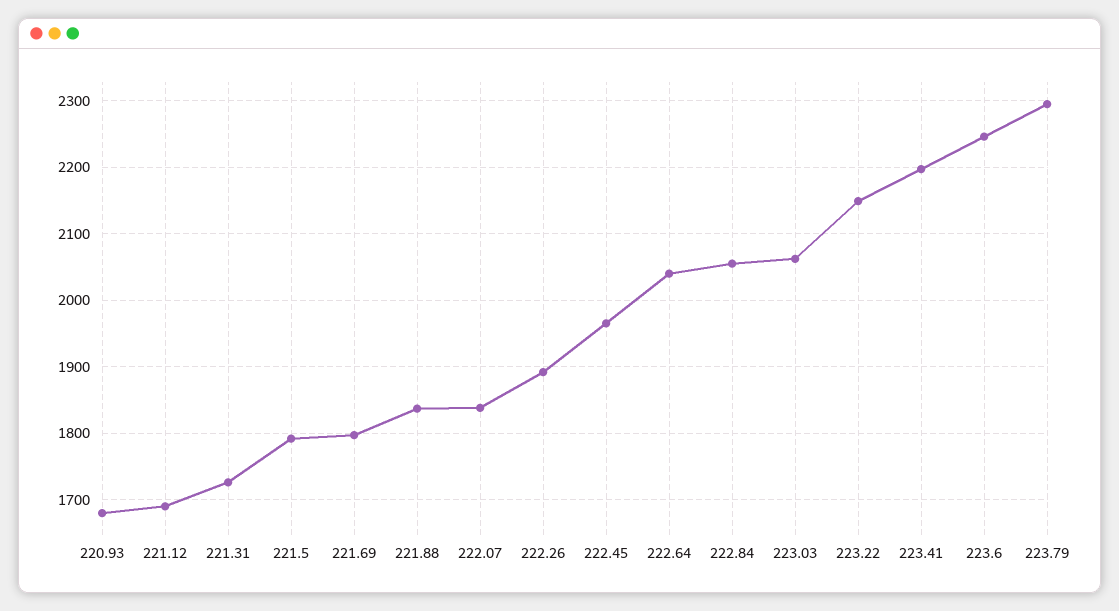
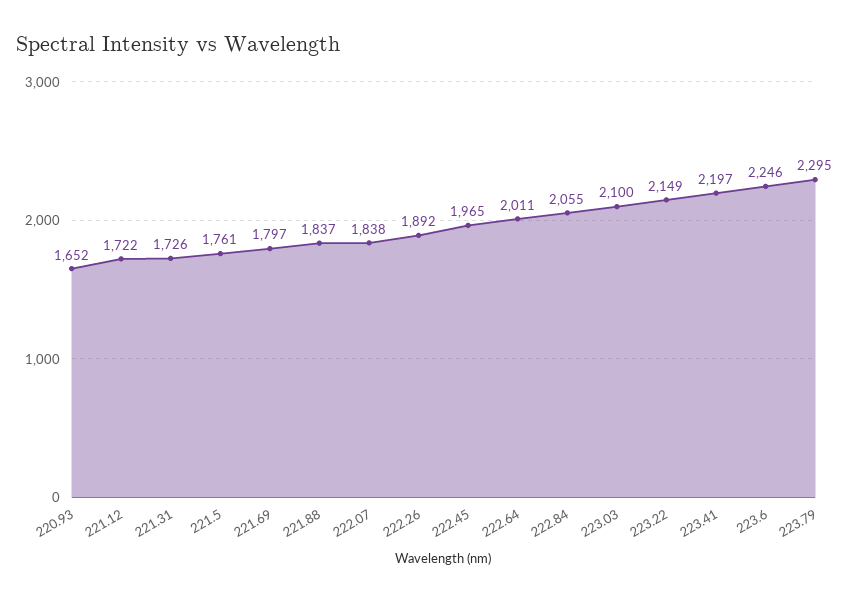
  {
-   "220.93": 1680,
+   "220.93": 1652,
-   "221.12": 1690,
+   "221.12": 1722,
    "221.31": 1726,
-   "221.5": 1790,
+   "221.5": 1761,
    "221.69": 1797,
    "221.88": 1837,
    "222.07": 1838,
    "222.26": 1892,
    "222.45": 1965,
-   "222.64": 2040,
+   "222.64": 2011,
    "222.84": 2055,
-   "223.03": 2060,
+   "223.03": 2100,
    "223.22": 2149,
    "223.41": 2197,
    "223.6": 2246,
    "223.79": 2295
  }

